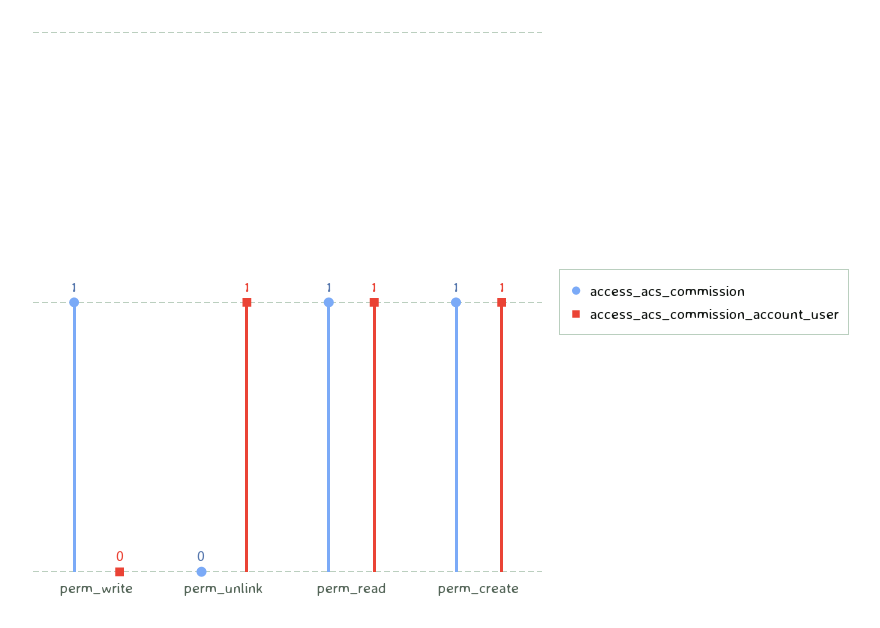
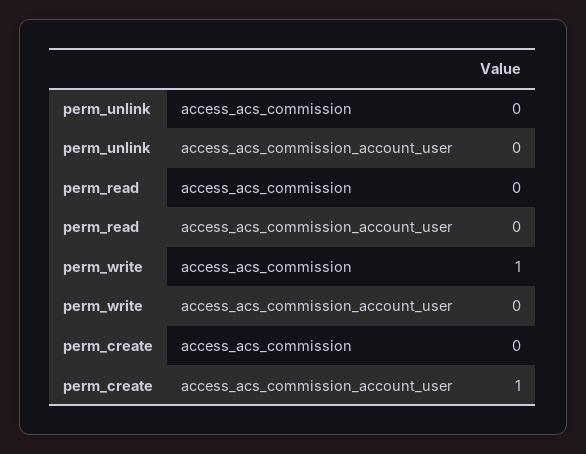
  {
    "access_acs_commission": {
      "perm_write": 1,
      "perm_unlink": 0,
-     "perm_read": 1,
+     "perm_read": 0,
-     "perm_create": 1
+     "perm_create": 0
    },
    "access_acs_commission_account_user": {
      "perm_write": 0,
-     "perm_unlink": 1,
+     "perm_unlink": 0,
-     "perm_read": 1,
+     "perm_read": 0,
      "perm_create": 1
    }
  }

